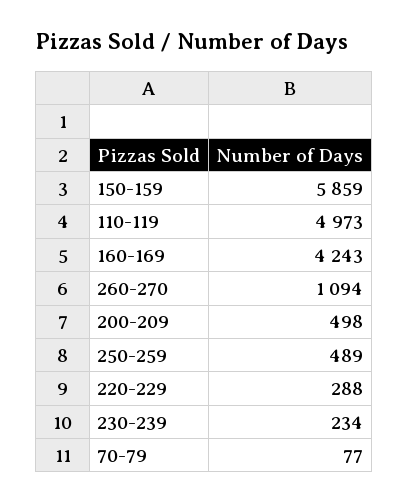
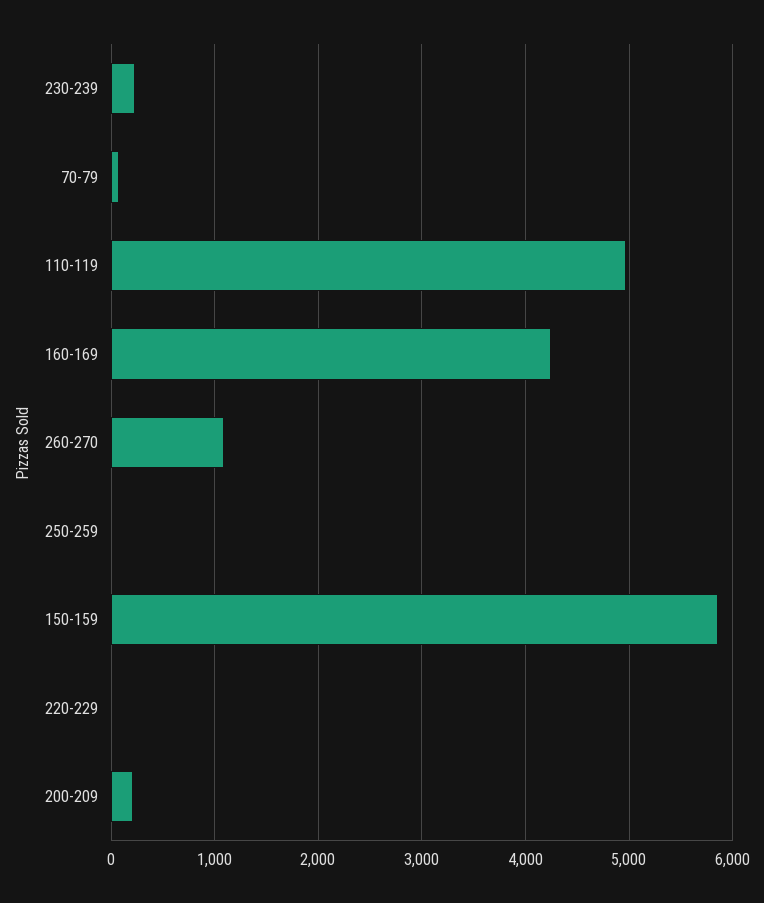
  {
    "150-159": 5859,
    "110-119": 4973,
    "160-169": 4243,
    "260-270": 1094,
-   "200-209": 498,
+   "200-209": 200,
-   "250-259": 489,
+   "250-259": 0,
-   "220-229": 288,
+   "220-229": 0,
    "230-239": 234,
    "70-79": 77
  }

